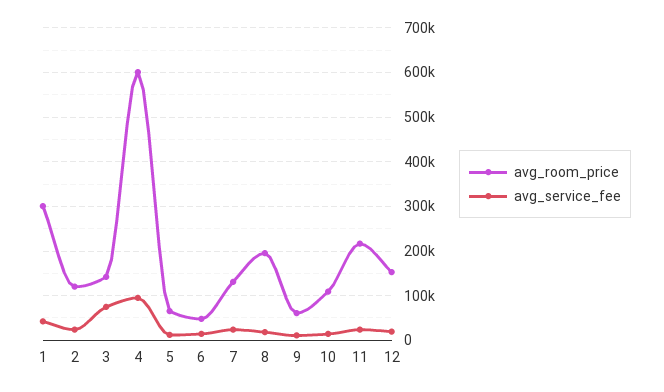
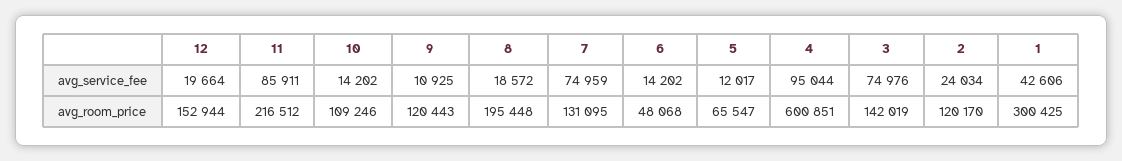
  {
    "avg_room_price": {
      "1": 300425,
      "2": 120170,
      "3": 142019,
      "4": 600851,
      "5": 65547,
      "6": 48068,
      "7": 131095,
      "8": 195448,
-     "9": 60000,
+     "9": 120443,
      "10": 109246,
      "11": 216512,
      "12": 152944
    },
    "avg_service_fee": {
      "1": 42606,
      "2": 24034,
      "3": 74976,
      "4": 95044,
      "5": 12017,
      "6": 14202,
-     "7": 20000,
+     "7": 74959,
      "8": 18572,
      "9": 10925,
      "10": 14202,
-     "11": 20000,
+     "11": 85911,
      "12": 19664
    }
  }

